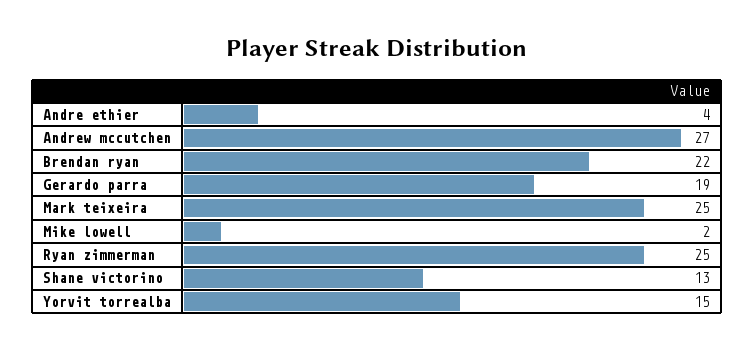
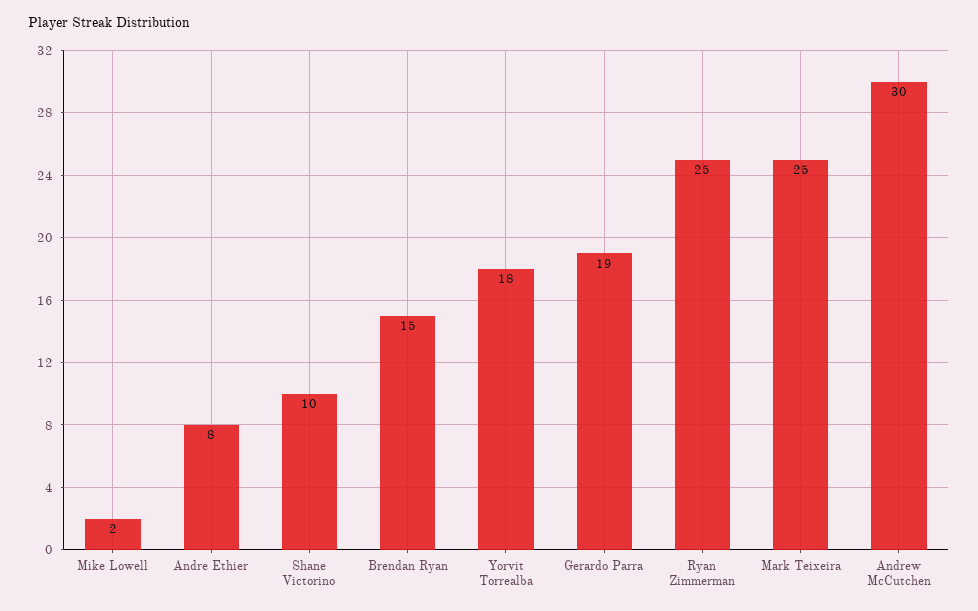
  {
-   "Andre ethier": 4,
+   "Andre ethier": 8,
-   "Andrew mccutchen": 27,
+   "Andrew mccutchen": 30,
-   "Brendan ryan": 22,
+   "Brendan ryan": 15,
    "Gerardo parra": 19,
    "Mark teixeira": 25,
    "Mike lowell": 2,
    "Ryan zimmerman": 25,
-   "Shane victorino": 13,
+   "Shane victorino": 10,
-   "Yorvit torrealba": 15
+   "Yorvit torrealba": 18
  }

